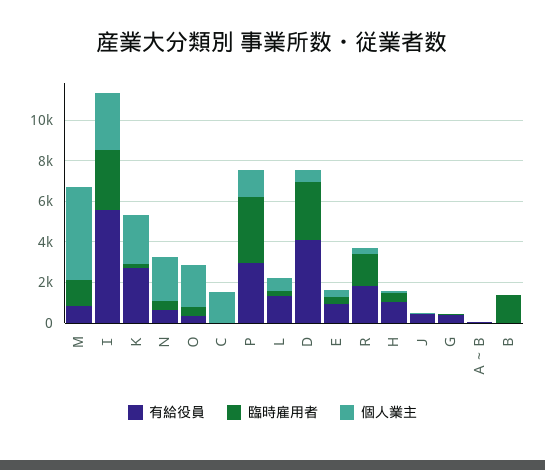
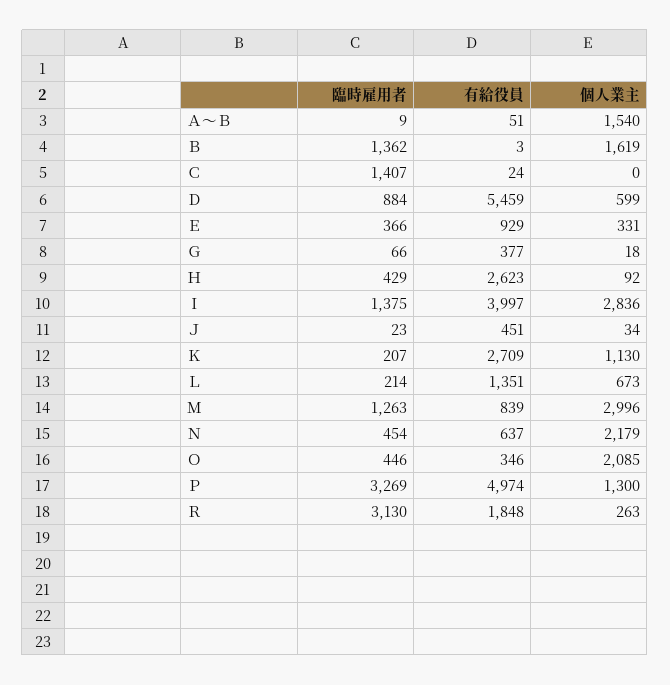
  {
    "有給役員": {
      "Ｍ": 839,
-     "Ｉ": 5500,
+     "Ｉ": 3997,
      "Ｋ": 2709,
      "Ｎ": 637,
      "Ｏ": 346,
      "Ｃ": 24,
-     "Ｐ": 3000,
+     "Ｐ": 4974,
      "Ｌ": 1351,
-     "Ｄ": 4000,
+     "Ｄ": 5459,
      "Ｅ": 929,
      "Ｒ": 1848,
-     "Ｈ": 1000,
+     "Ｈ": 2623,
      "Ｊ": 451,
      "Ｇ": 377,
      "Ａ～Ｂ": 51,
      "Ｂ": 3
    },
    "臨時雇用者": {
      "Ｍ": 1263,
-     "Ｉ": 3000,
+     "Ｉ": 1375,
      "Ｋ": 207,
      "Ｎ": 454,
      "Ｏ": 446,
-     "Ｃ": 0,
+     "Ｃ": 1407,
      "Ｐ": 3269,
      "Ｌ": 214,
-     "Ｄ": 3000,
+     "Ｄ": 884,
      "Ｅ": 366,
-     "Ｒ": 1500,
+     "Ｒ": 3130,
      "Ｈ": 429,
      "Ｊ": 23,
      "Ｇ": 66,
      "Ａ～Ｂ": 9,
      "Ｂ": 1362
    },
    "個人業主": {
-     "Ｍ": 4500,
+     "Ｍ": 2996,
      "Ｉ": 2836,
-     "Ｋ": 2500,
+     "Ｋ": 1130,
      "Ｎ": 2179,
      "Ｏ": 2085,
-     "Ｃ": 1500,
+     "Ｃ": 0,
      "Ｐ": 1300,
      "Ｌ": 673,
      "Ｄ": 599,
      "Ｅ": 331,
      "Ｒ": 263,
      "Ｈ": 92,
      "Ｊ": 34,
      "Ｇ": 18,
-     "Ａ～Ｂ": 0,
+     "Ａ～Ｂ": 1540,
-     "Ｂ": 0
+     "Ｂ": 1619
    }
  }

